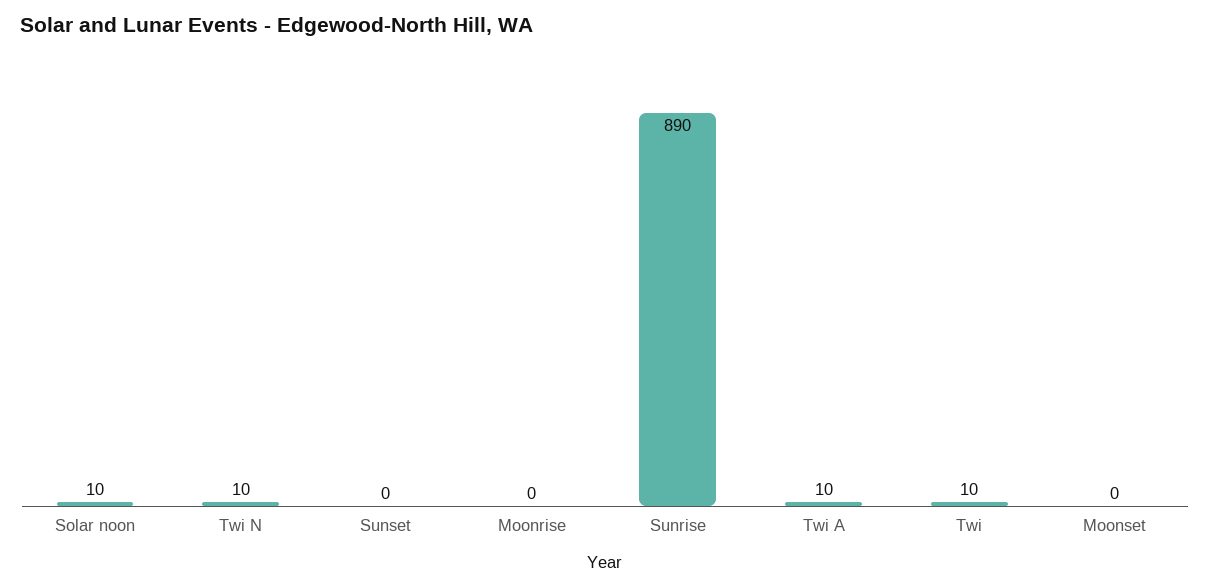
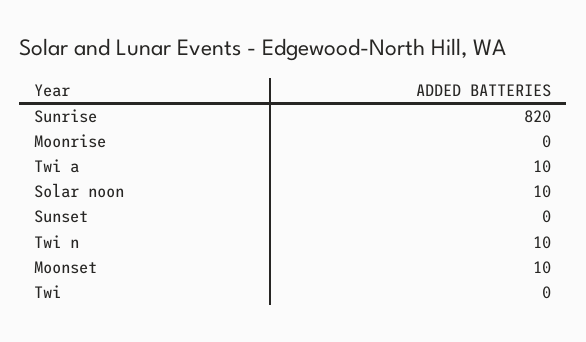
  {
    "Solar noon": 10,
    "Twi N": 10,
    "Sunset": 0,
    "Moonrise": 0,
-   "Sunrise": 890,
+   "Sunrise": 820,
    "Twi A": 10,
-   "Twi": 10,
+   "Twi": 0,
-   "Moonset": 0
+   "Moonset": 10
  }

